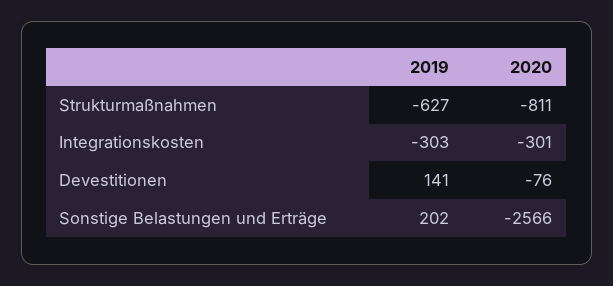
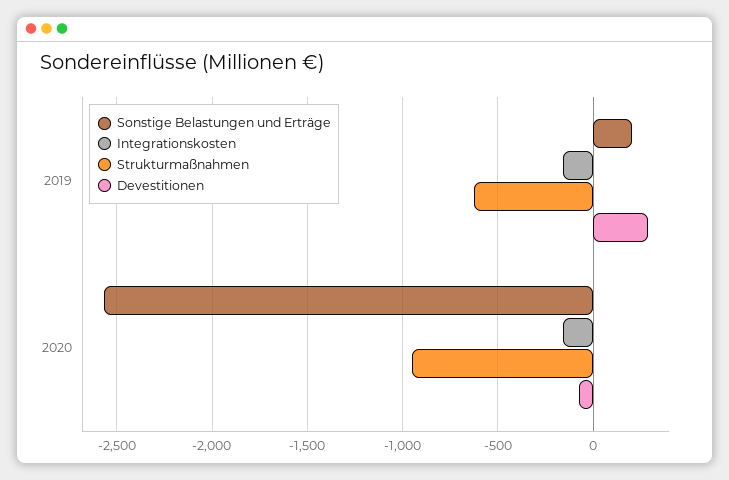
  {
    "Strukturmaßnahmen": {
      "2019": -627,
-     "2020": -811
+     "2020": -950
    },
    "Integrationskosten": {
-     "2019": -303,
+     "2019": -150,
-     "2020": -301
+     "2020": -150
    },
    "Devestitionen": {
-     "2019": 141,
+     "2019": 300,
      "2020": -76
    },
    "Sonstige Belastungen und Erträge": {
      "2019": 202,
      "2020": -2566
    }
  }

